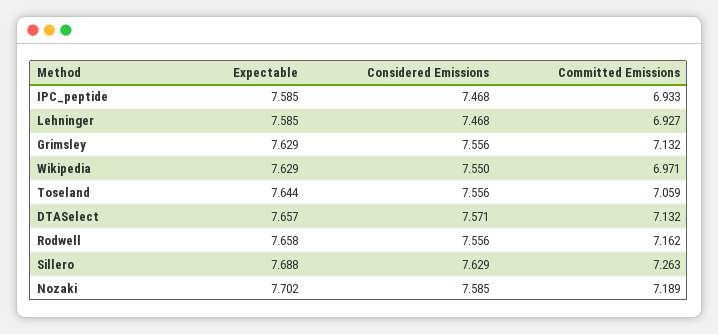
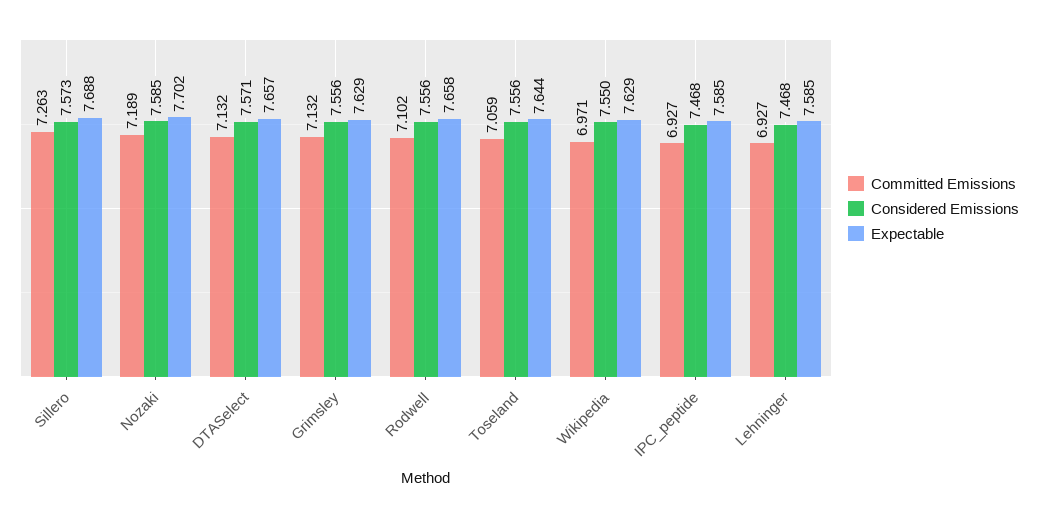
  {
    "Expectable": {
      "IPC_peptide": 7.585,
      "Lehninger": 7.585,
      "Grimsley": 7.629,
      "Wikipedia": 7.629,
      "Toseland": 7.644,
      "DTASelect": 7.657,
      "Rodwell": 7.658,
      "Sillero": 7.688,
      "Nozaki": 7.702
    },
    "Considered Emissions": {
      "IPC_peptide": 7.468,
      "Lehninger": 7.468,
      "Grimsley": 7.556,
      "Wikipedia": 7.55,
      "Toseland": 7.556,
      "DTASelect": 7.571,
      "Rodwell": 7.556,
-     "Sillero": 7.629,
+     "Sillero": 7.573,
      "Nozaki": 7.585
    },
    "Committed Emissions": {
-     "IPC_peptide": 6.933,
+     "IPC_peptide": 6.927,
      "Lehninger": 6.927,
      "Grimsley": 7.132,
      "Wikipedia": 6.971,
      "Toseland": 7.059,
      "DTASelect": 7.132,
-     "Rodwell": 7.162,
+     "Rodwell": 7.102,
      "Sillero": 7.263,
      "Nozaki": 7.189
    }
  }

